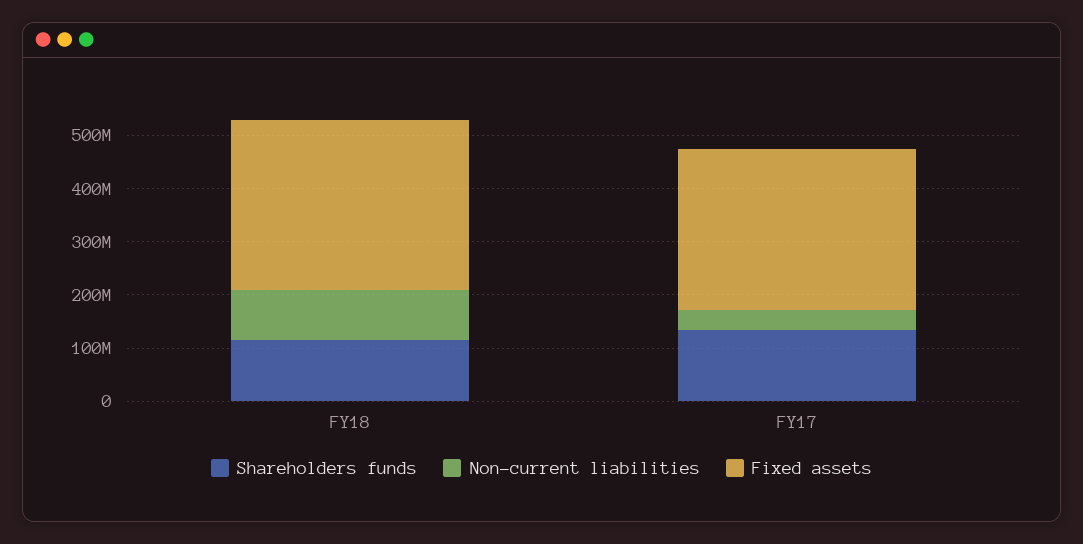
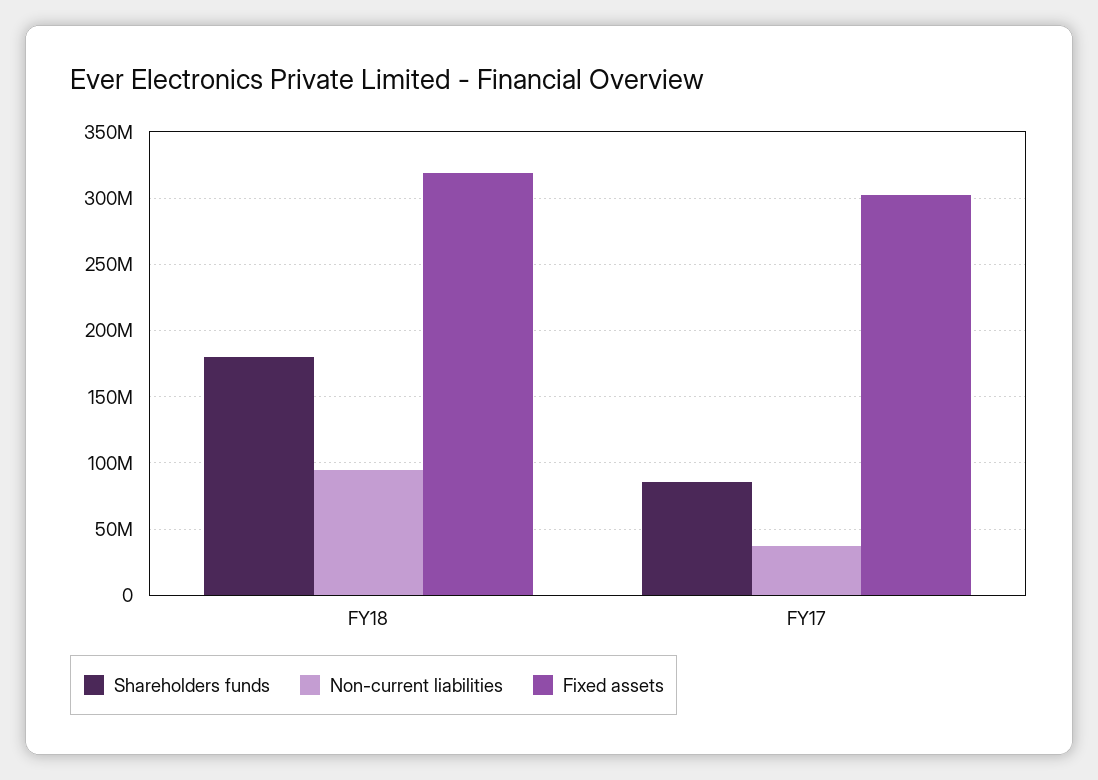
  {
    "Shareholders funds": {
-     "FY18": 120000000,
+     "FY18": 180000000,
-     "FY17": 140000000
+     "FY17": 85000000
    },
    "Non-current liabilities": {
      "FY18": 95000000,
      "FY17": 35000000
    },
    "Fixed assets": {
      "FY18": 320000000,
      "FY17": 305000000
    }
  }

